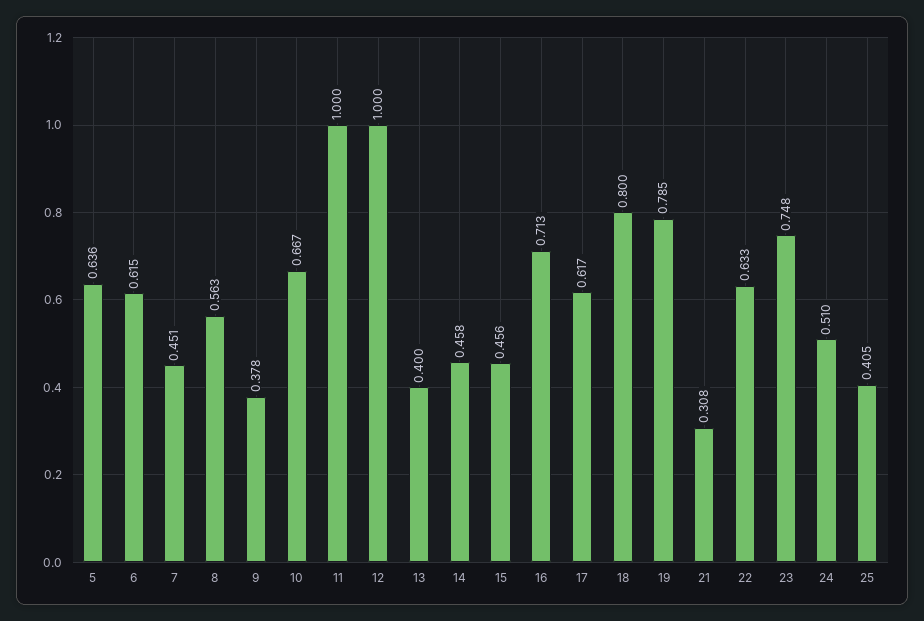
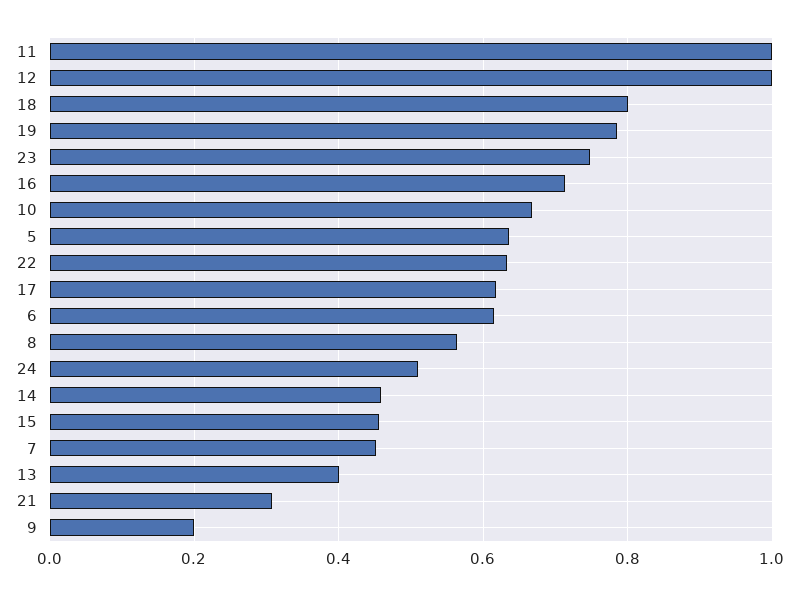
  {
    "5": 0.636,
    "6": 0.615,
    "7": 0.451,
    "8": 0.563,
-   "9": 0.378,
+   "9": 0.2,
    "10": 0.667,
    "11": 1,
    "12": 1,
    "13": 0.4,
    "14": 0.458,
    "15": 0.456,
    "16": 0.713,
    "17": 0.617,
    "18": 0.8,
    "19": 0.785,
    "21": 0.308,
    "22": 0.633,
    "23": 0.748,
-   "24": 0.51,
+   "24": 0.51
-   "25": 0.405
  }

